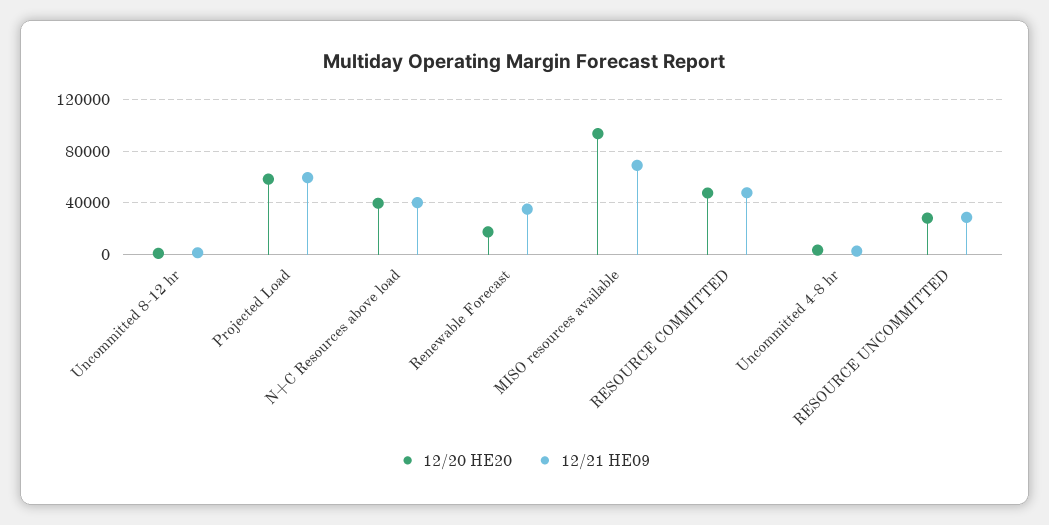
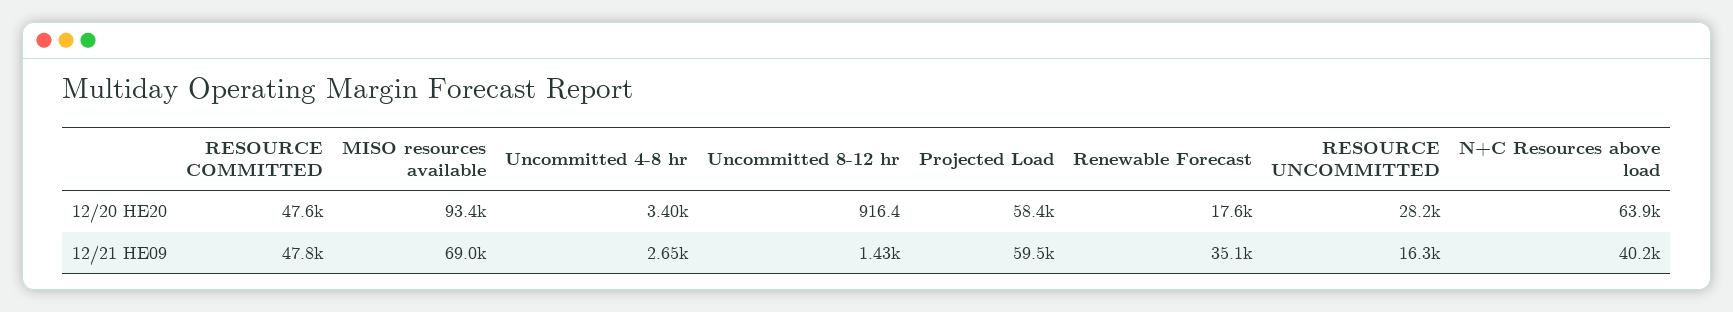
  {
    "12/20 HE20": {
      "Uncommitted 8-12 hr": 916.4,
      "Projected Load": 58400,
-     "N+C Resources above load": 40000,
+     "N+C Resources above load": 63900,
      "Renewable Forecast": 17600,
      "MISO resources available": 93400,
      "RESOURCE COMMITTED": 47600,
      "Uncommitted 4-8 hr": 3400,
      "RESOURCE UNCOMMITTED": 28200
    },
    "12/21 HE09": {
      "Uncommitted 8-12 hr": 1430,
      "Projected Load": 59500,
      "N+C Resources above load": 40200,
      "Renewable Forecast": 35100,
      "MISO resources available": 69000,
      "RESOURCE COMMITTED": 47800,
      "Uncommitted 4-8 hr": 2650,
-     "RESOURCE UNCOMMITTED": 30000
+     "RESOURCE UNCOMMITTED": 16300
    }
  }

